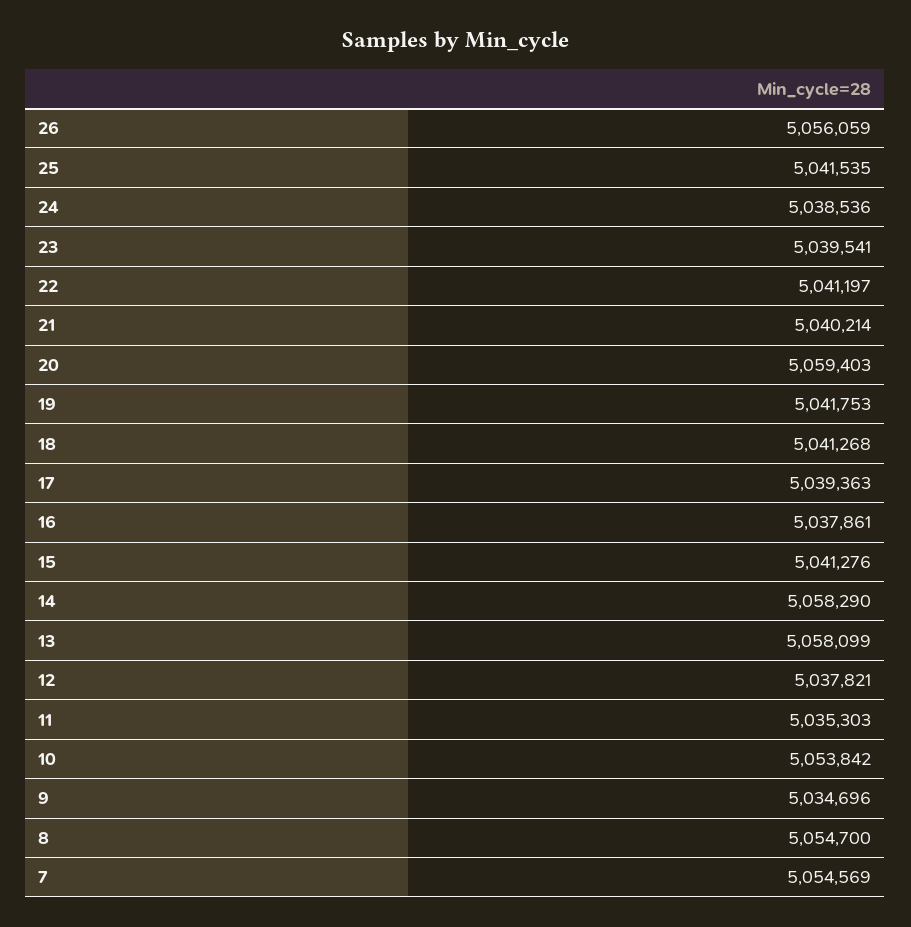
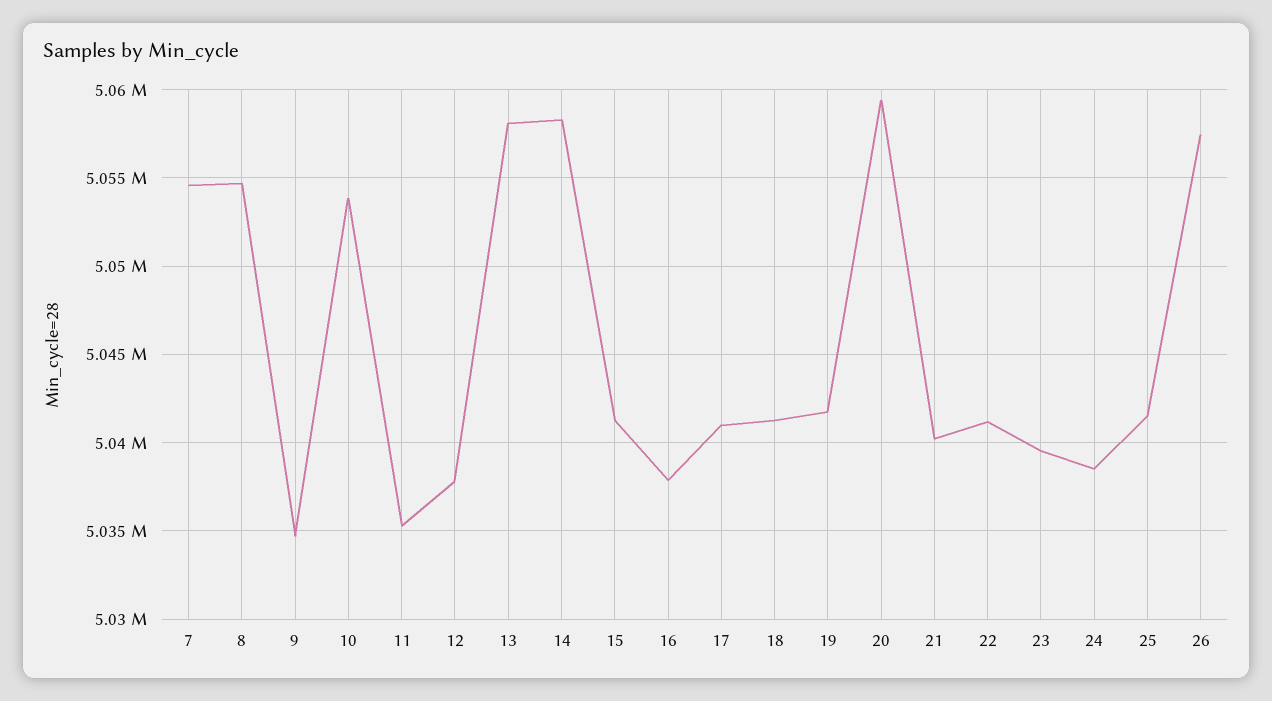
  {
-   "26": 5056059,
+   "26": 5057500,
    "25": 5041535,
    "24": 5038536,
    "23": 5039541,
    "22": 5041197,
    "21": 5040214,
    "20": 5059403,
    "19": 5041753,
    "18": 5041268,
-   "17": 5039363,
+   "17": 5041000,
    "16": 5037861,
    "15": 5041276,
    "14": 5058290,
    "13": 5058099,
    "12": 5037821,
    "11": 5035303,
    "10": 5053842,
    "9": 5034696,
    "8": 5054700,
    "7": 5054569
  }

